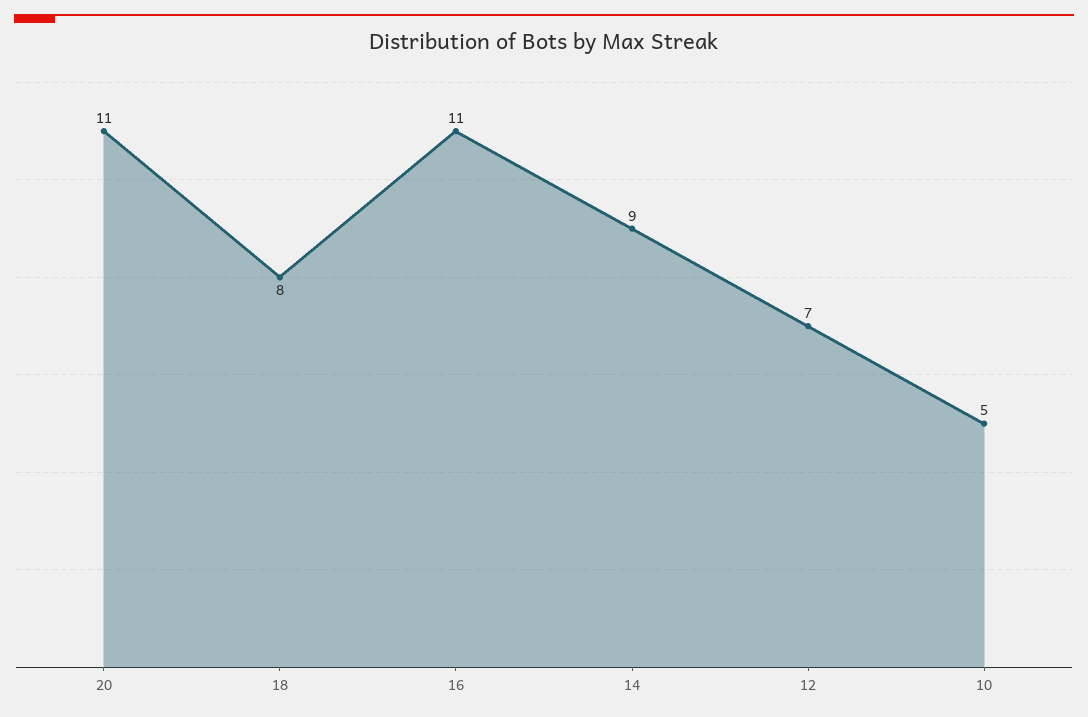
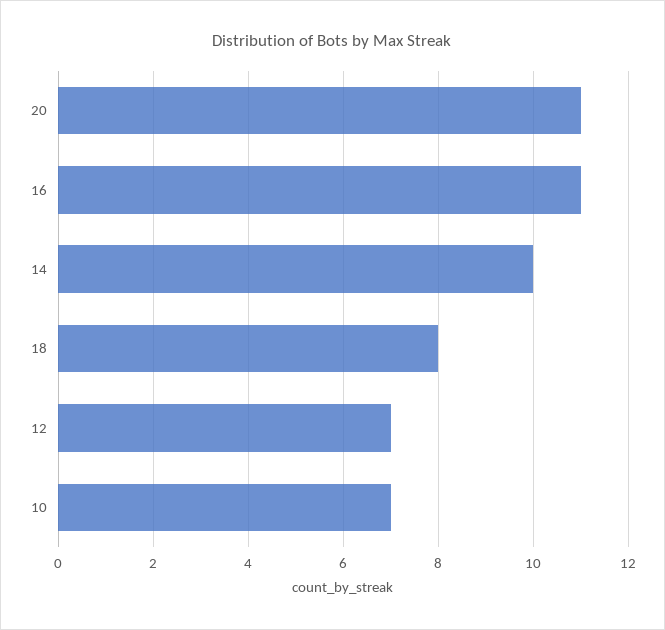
  {
    "20": 11,
    "18": 8,
    "16": 11,
-   "14": 9,
+   "14": 10,
    "12": 7,
-   "10": 5
+   "10": 7
  }

